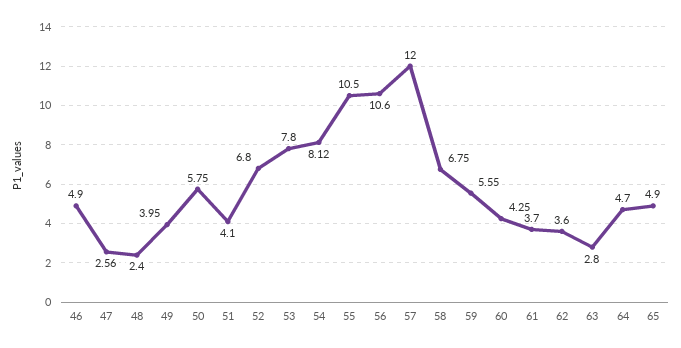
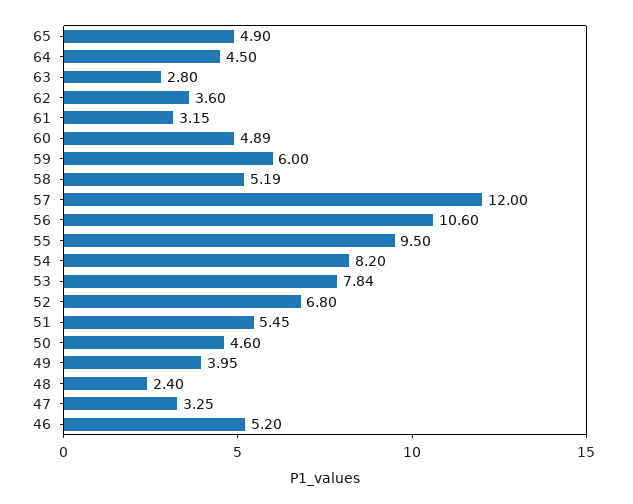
  {
-   "46": 4.9,
+   "46": 5.2,
-   "47": 2.56,
+   "47": 3.25,
    "48": 2.4,
    "49": 3.95,
-   "50": 5.75,
+   "50": 4.6,
-   "51": 4.1,
+   "51": 5.45,
    "52": 6.8,
-   "53": 7.8,
+   "53": 7.84,
-   "54": 8.12,
+   "54": 8.2,
-   "55": 10.5,
+   "55": 9.5,
    "56": 10.6,
    "57": 12,
-   "58": 6.75,
+   "58": 5.19,
-   "59": 5.55,
+   "59": 6,
-   "60": 4.25,
+   "60": 4.89,
-   "61": 3.7,
+   "61": 3.15,
    "62": 3.6,
    "63": 2.8,
-   "64": 4.7,
+   "64": 4.5,
    "65": 4.9
  }

